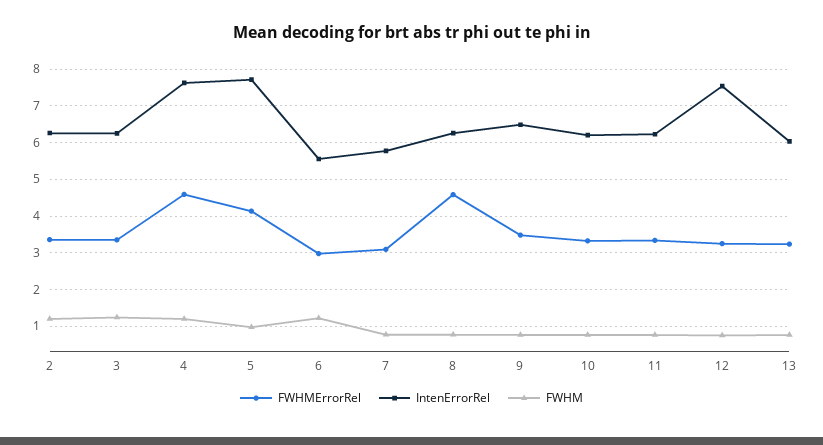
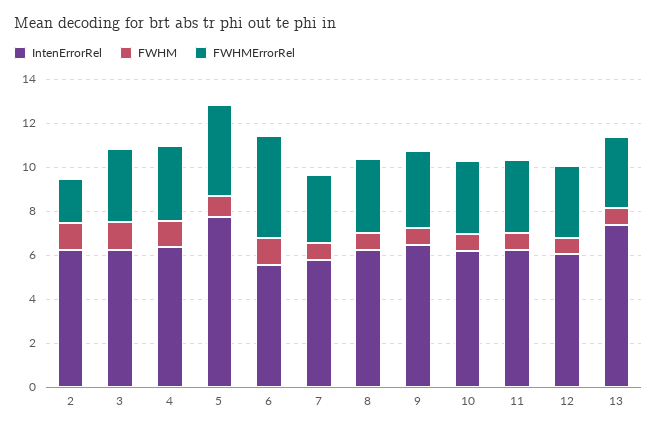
  {
    "FWHMErrorRel": {
-     "2": 3.4,
+     "2": 2,
      "3": 3.4,
-     "4": 4.6,
+     "4": 3.5,
      "5": 4.2,
-     "6": 3,
+     "6": 4.5,
      "7": 3,
-     "8": 4.6,
+     "8": 3.5,
      "9": 3.4,
      "10": 3.4,
      "11": 3.4,
      "12": 3.2,
      "13": 3.2
    },
    "IntenErrorRel": {
      "2": 6.2,
      "3": 6.2,
-     "4": 7.6,
+     "4": 6.5,
      "5": 7.8,
      "6": 5.6,
      "7": 5.8,
      "8": 6.2,
      "9": 6.4,
      "10": 6.2,
      "11": 6.2,
-     "12": 7.6,
+     "12": 6,
-     "13": 6
+     "13": 7.5
    },
    "FWHM": {
      "2": 1.2,
      "3": 1.2,
      "4": 1.2,
      "5": 1,
      "6": 1.2,
      "7": 0.8,
      "8": 0.8,
      "9": 0.8,
      "10": 0.8,
      "11": 0.8,
      "12": 0.8,
      "13": 0.8
    }
  }

